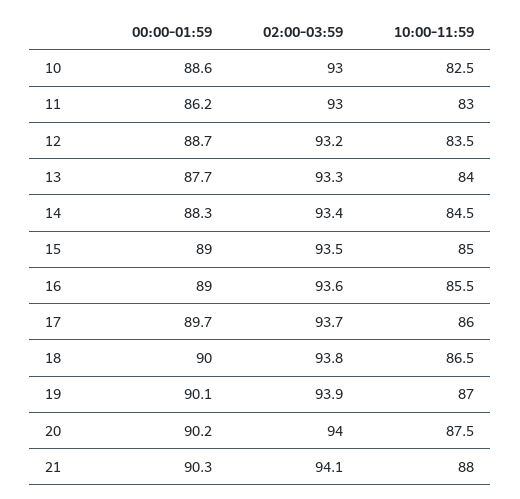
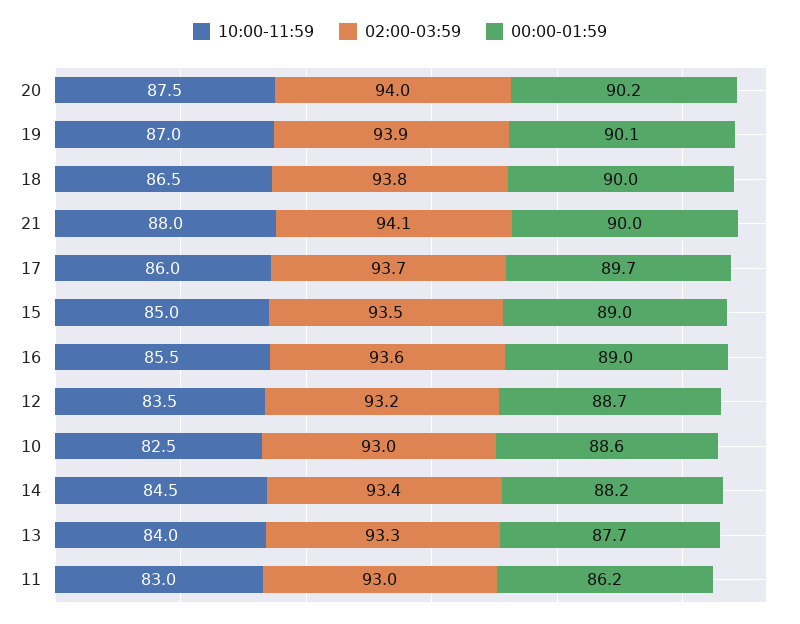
  {
    "00:00-01:59": {
      "10": 88.6,
      "11": 86.2,
      "12": 88.7,
      "13": 87.7,
-     "14": 88.3,
+     "14": 88.2,
      "15": 89,
      "16": 89,
      "17": 89.7,
      "18": 90,
      "19": 90.1,
      "20": 90.2,
-     "21": 90.3
+     "21": 90
    },
    "02:00-03:59": {
      "10": 93,
      "11": 93,
      "12": 93.2,
      "13": 93.3,
      "14": 93.4,
      "15": 93.5,
      "16": 93.6,
      "17": 93.7,
      "18": 93.8,
      "19": 93.9,
      "20": 94,
      "21": 94.1
    },
    "10:00-11:59": {
      "10": 82.5,
      "11": 83,
      "12": 83.5,
      "13": 84,
      "14": 84.5,
      "15": 85,
      "16": 85.5,
      "17": 86,
      "18": 86.5,
      "19": 87,
      "20": 87.5,
      "21": 88
    }
  }

